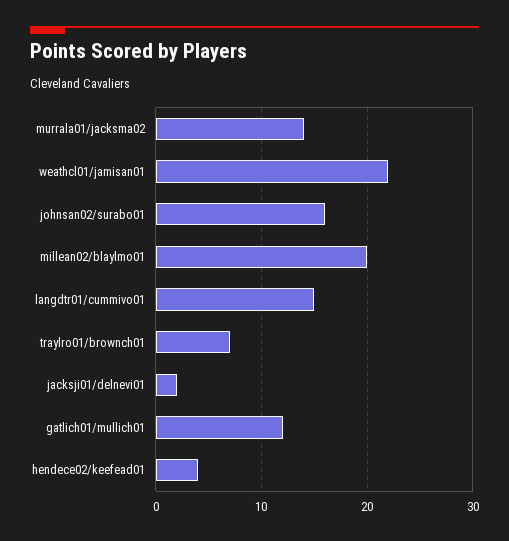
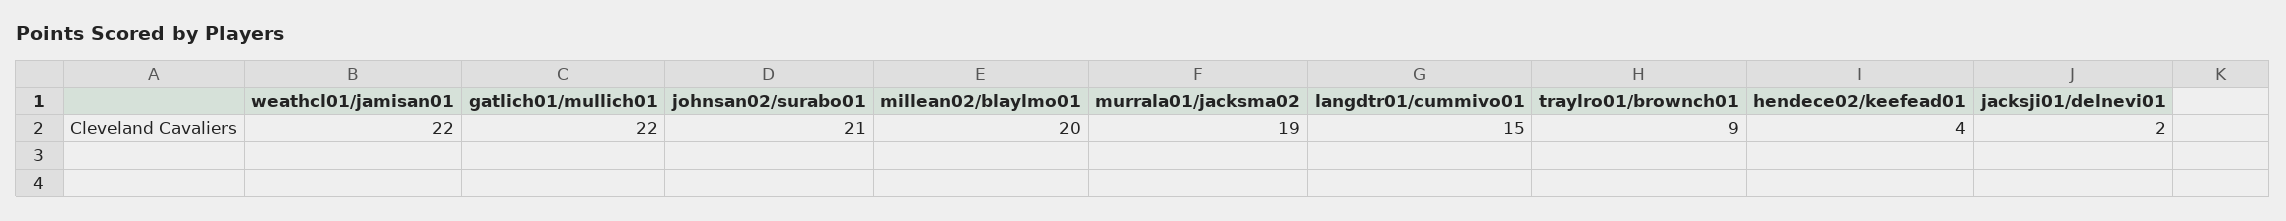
  {
-   "murrala01/jacksma02": 14,
+   "murrala01/jacksma02": 19,
    "weathcl01/jamisan01": 22,
-   "johnsan02/surabo01": 16,
+   "johnsan02/surabo01": 21,
    "millean02/blaylmo01": 20,
    "langdtr01/cummivo01": 15,
-   "traylro01/brownch01": 7,
+   "traylro01/brownch01": 9,
    "jacksji01/delnevi01": 2,
-   "gatlich01/mullich01": 12,
+   "gatlich01/mullich01": 22,
    "hendece02/keefead01": 4
  }

